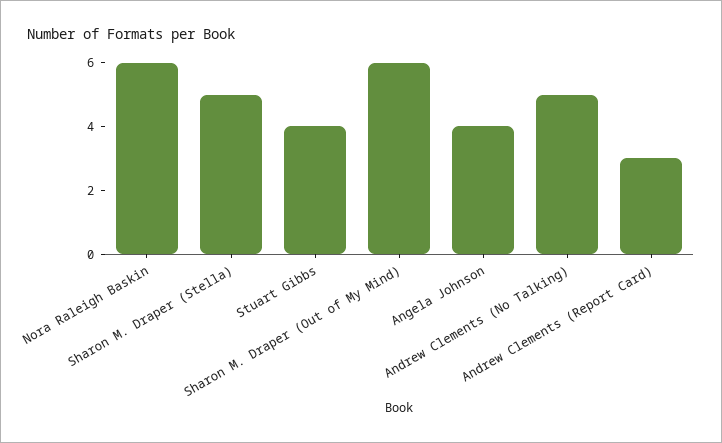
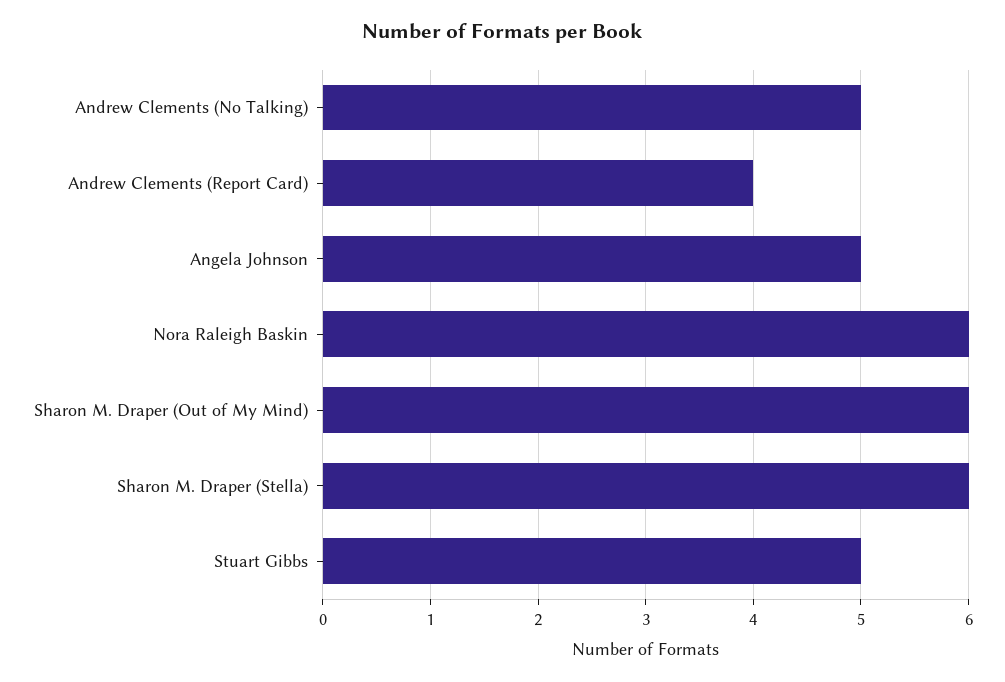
  {
    "Nora Raleigh Baskin": 6,
-   "Sharon M. Draper (Stella)": 5,
+   "Sharon M. Draper (Stella)": 6,
-   "Stuart Gibbs": 4,
+   "Stuart Gibbs": 5,
    "Sharon M. Draper (Out of My Mind)": 6,
-   "Angela Johnson": 4,
+   "Angela Johnson": 5,
    "Andrew Clements (No Talking)": 5,
-   "Andrew Clements (Report Card)": 3
+   "Andrew Clements (Report Card)": 4
  }

